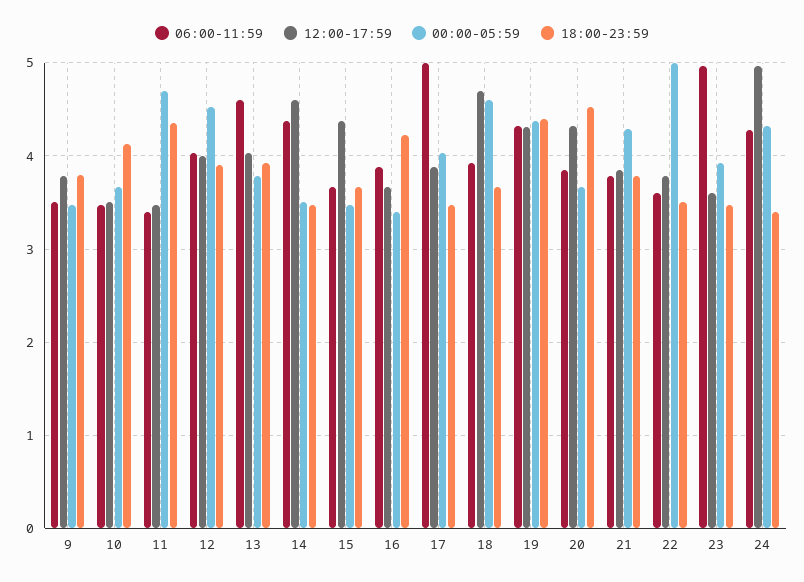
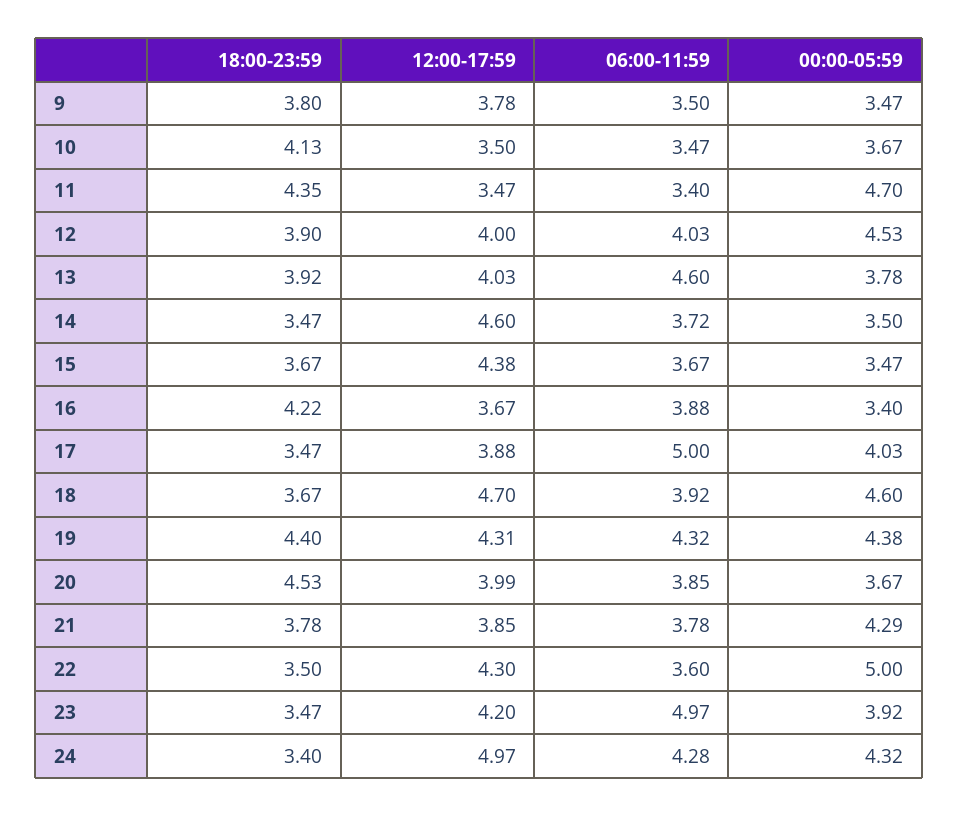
  {
    "06:00-11:59": {
      "9": 3.5,
      "10": 3.47,
      "11": 3.4,
      "12": 4.03,
      "13": 4.6,
-     "14": 4.4,
+     "14": 3.72,
      "15": 3.67,
      "16": 3.88,
      "17": 5,
      "18": 3.92,
      "19": 4.32,
      "20": 3.85,
      "21": 3.78,
      "22": 3.6,
      "23": 4.97,
      "24": 4.28
    },
    "12:00-17:59": {
      "9": 3.78,
      "10": 3.5,
      "11": 3.47,
      "12": 4,
      "13": 4.03,
      "14": 4.6,
      "15": 4.38,
      "16": 3.67,
      "17": 3.88,
      "18": 4.7,
      "19": 4.31,
-     "20": 4.3,
+     "20": 3.99,
      "21": 3.85,
-     "22": 3.8,
+     "22": 4.3,
-     "23": 3.6,
+     "23": 4.2,
      "24": 4.97
    },
    "00:00-05:59": {
      "9": 3.47,
      "10": 3.67,
      "11": 4.7,
      "12": 4.53,
      "13": 3.78,
      "14": 3.5,
      "15": 3.47,
      "16": 3.4,
      "17": 4.03,
      "18": 4.6,
      "19": 4.38,
      "20": 3.67,
      "21": 4.29,
      "22": 5,
      "23": 3.92,
      "24": 4.32
    },
    "18:00-23:59": {
      "9": 3.8,
      "10": 4.13,
      "11": 4.35,
      "12": 3.9,
      "13": 3.92,
      "14": 3.47,
      "15": 3.67,
      "16": 4.22,
      "17": 3.47,
      "18": 3.67,
      "19": 4.4,
      "20": 4.53,
      "21": 3.78,
      "22": 3.5,
      "23": 3.47,
      "24": 3.4
    }
  }

